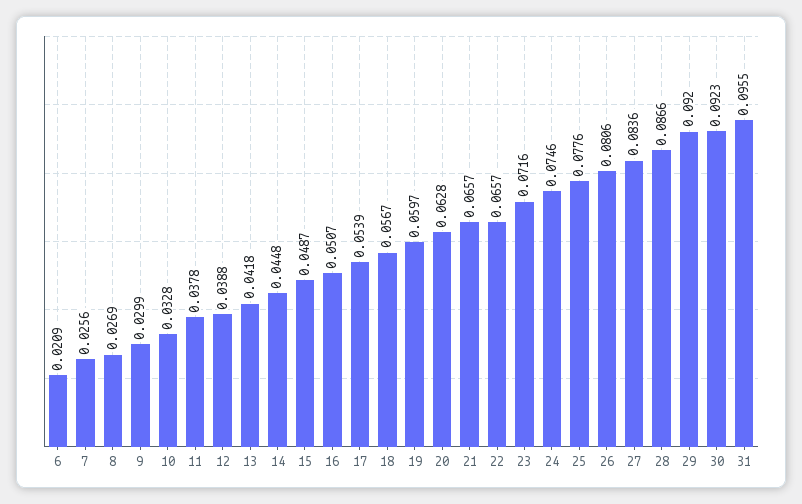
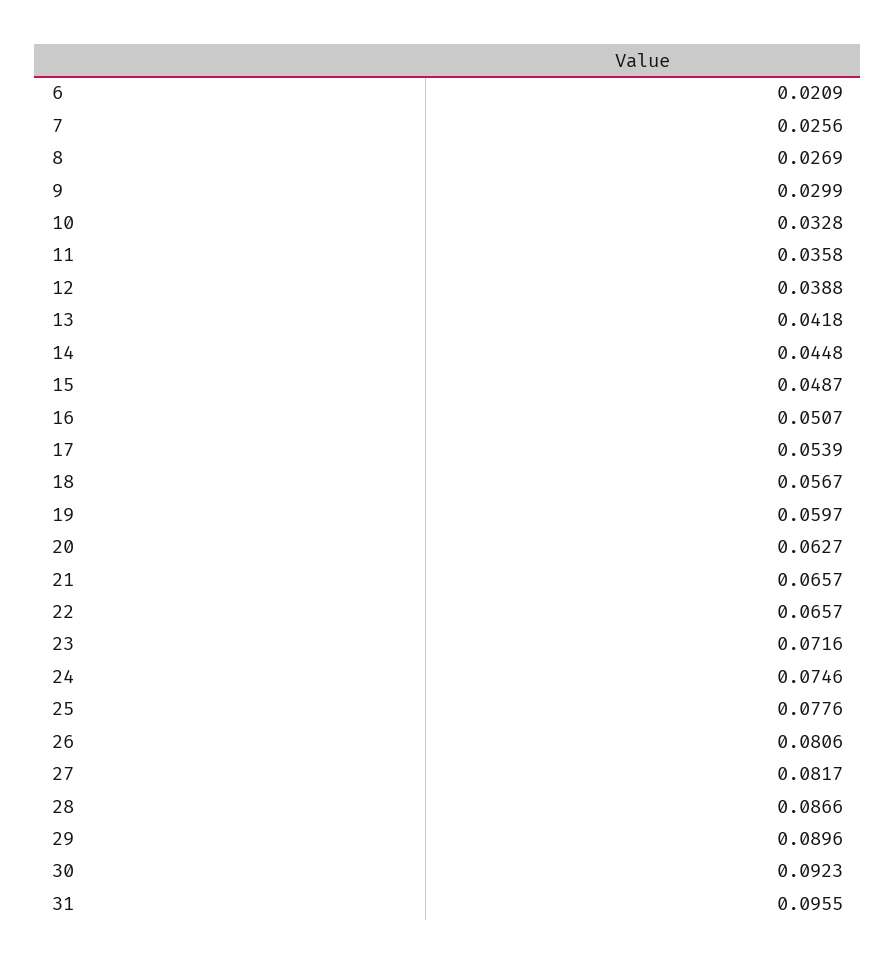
  {
    "6": 0.0209,
    "7": 0.0256,
    "8": 0.0269,
    "9": 0.0299,
    "10": 0.0328,
-   "11": 0.0378,
+   "11": 0.0358,
    "12": 0.0388,
    "13": 0.0418,
    "14": 0.0448,
    "15": 0.0487,
    "16": 0.0507,
    "17": 0.0539,
    "18": 0.0567,
    "19": 0.0597,
-   "20": 0.0628,
+   "20": 0.0627,
    "21": 0.0657,
    "22": 0.0657,
    "23": 0.0716,
    "24": 0.0746,
    "25": 0.0776,
    "26": 0.0806,
-   "27": 0.0836,
+   "27": 0.0817,
    "28": 0.0866,
-   "29": 0.092,
+   "29": 0.0896,
    "30": 0.0923,
    "31": 0.0955
  }

